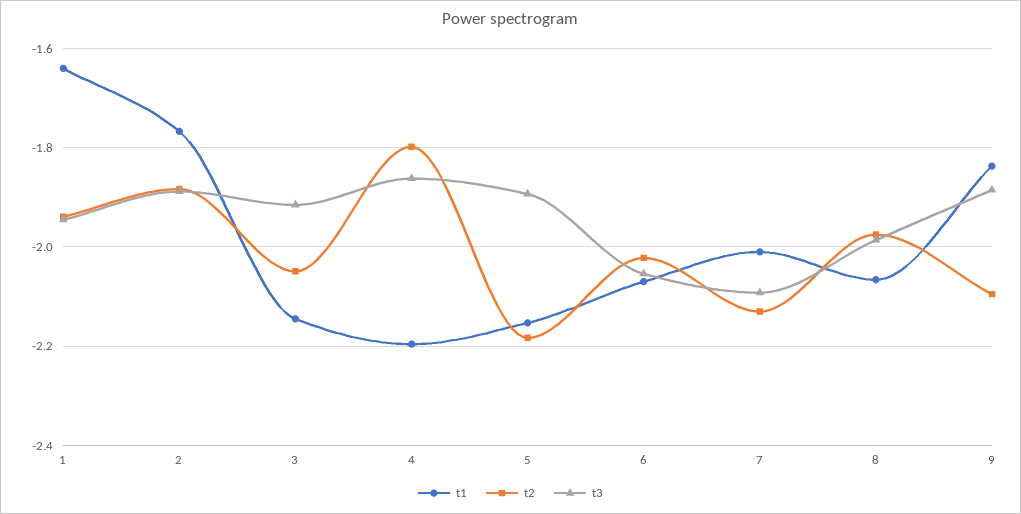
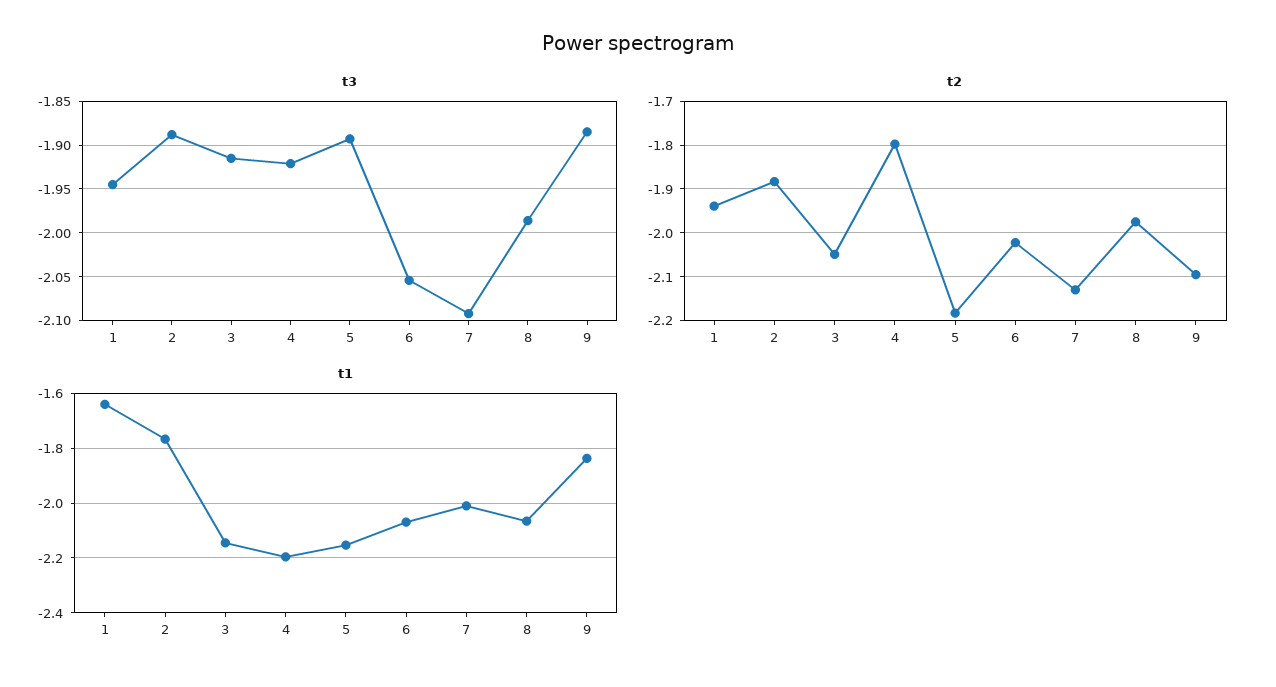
  {
    "t1": {
      "1": -1.64,
      "2": -1.76,
      "3": -2.14,
      "4": -2.2,
      "5": -2.16,
      "6": -2.08,
      "7": -2.02,
      "8": -2.06,
      "9": -1.84
    },
    "t2": {
      "1": -1.94,
      "2": -1.88,
      "3": -2.04,
      "4": -1.8,
      "5": -2.18,
      "6": -2.02,
      "7": -2.14,
      "8": -1.98,
      "9": -2.1
    },
    "t3": {
      "1": -1.95,
      "2": -1.89,
      "3": -1.92,
-     "4": -1.86,
+     "4": -1.92,
      "5": -1.89,
      "6": -2.05,
      "7": -2.09,
      "8": -1.99,
      "9": -1.89
    }
  }

